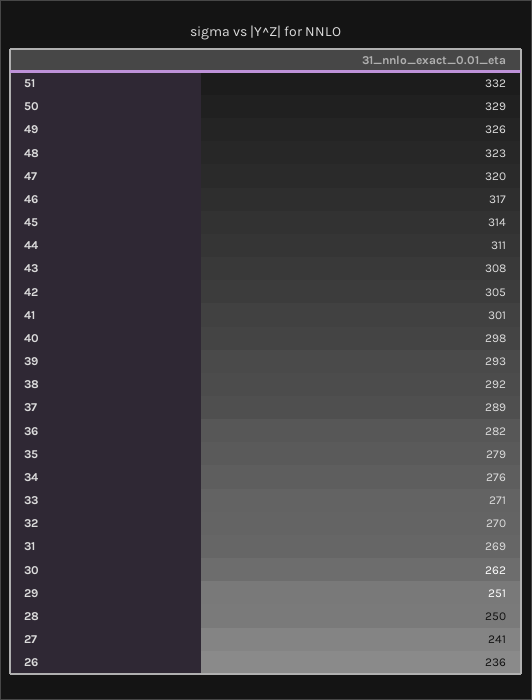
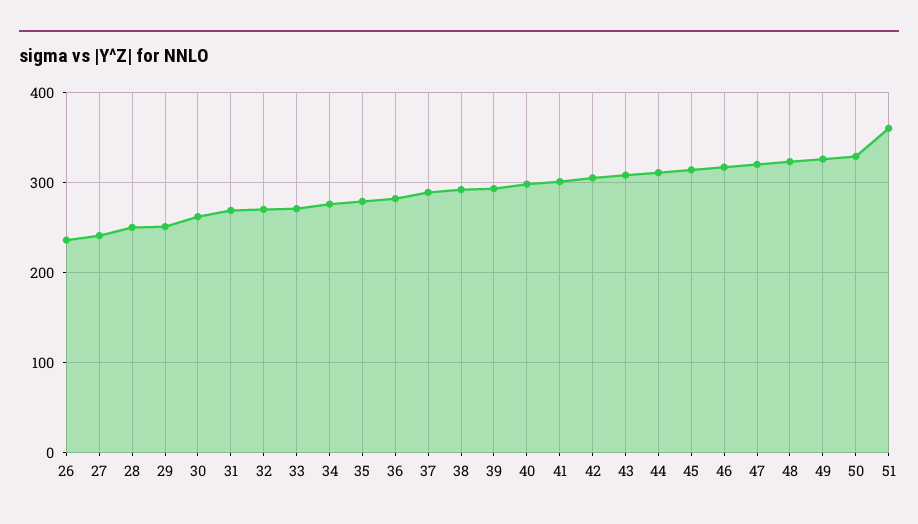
  {
-   "51": 332,
+   "51": 360,
    "50": 329,
    "49": 326,
    "48": 323,
    "47": 320,
    "46": 317,
    "45": 314,
    "44": 311,
    "43": 308,
    "42": 305,
    "41": 301,
    "40": 298,
    "39": 293,
    "38": 292,
    "37": 289,
    "36": 282,
    "35": 279,
    "34": 276,
    "33": 271,
    "32": 270,
    "31": 269,
    "30": 262,
    "29": 251,
    "28": 250,
    "27": 241,
    "26": 236
  }

